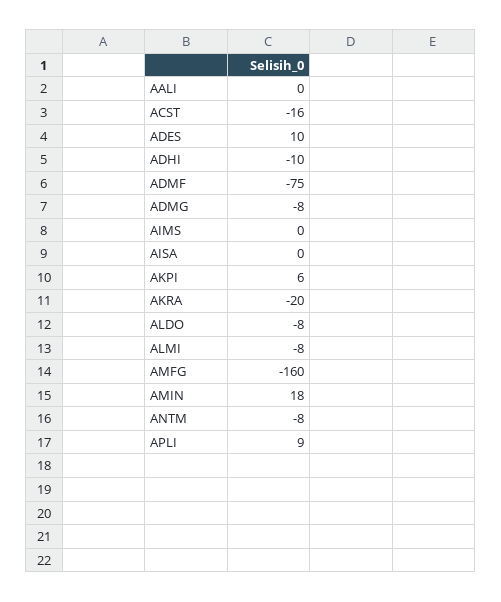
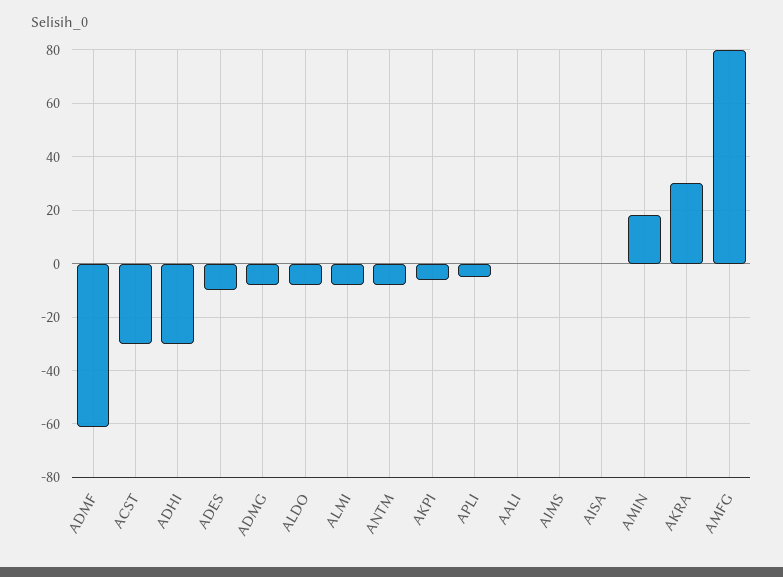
  {
    "AALI": 0,
-   "ACST": -16,
+   "ACST": -30,
-   "ADES": 10,
+   "ADES": -10,
-   "ADHI": -10,
+   "ADHI": -30,
-   "ADMF": -75,
+   "ADMF": -60,
    "ADMG": -8,
    "AIMS": 0,
    "AISA": 0,
-   "AKPI": 6,
+   "AKPI": -5,
-   "AKRA": -20,
+   "AKRA": 30,
    "ALDO": -8,
    "ALMI": -8,
-   "AMFG": -160,
+   "AMFG": 80,
    "AMIN": 18,
    "ANTM": -8,
-   "APLI": 9
+   "APLI": -5
  }

